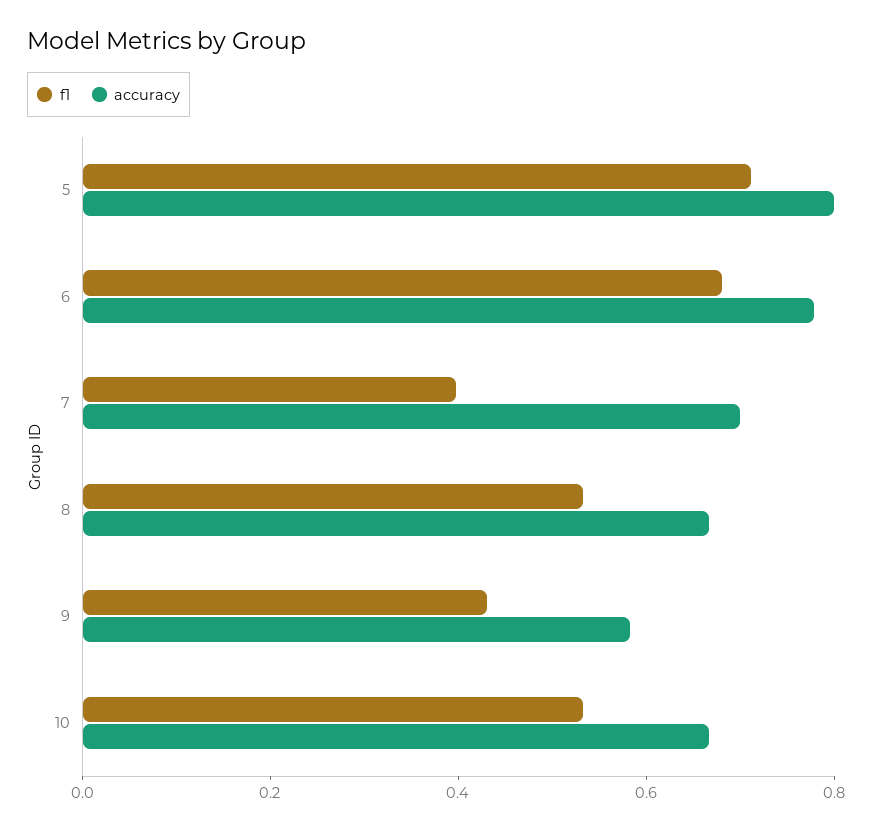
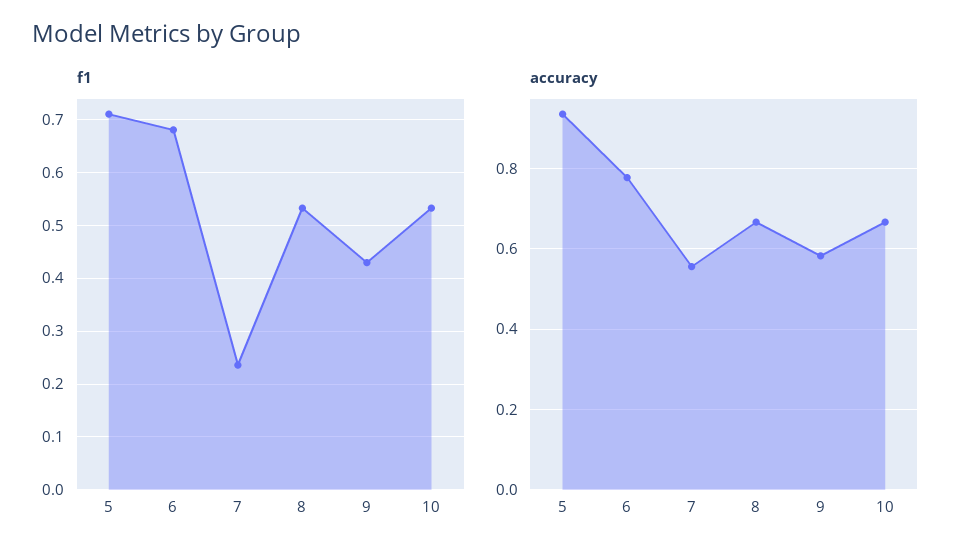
  {
    "f1": {
      "5": 0.72,
      "6": 0.68,
-     "7": 0.4,
+     "7": 0.24,
      "8": 0.54,
      "9": 0.44,
      "10": 0.54
    },
    "accuracy": {
-     "5": 0.8,
+     "5": 0.94,
      "6": 0.78,
-     "7": 0.7,
+     "7": 0.56,
      "8": 0.66,
      "9": 0.58,
      "10": 0.66
    }
  }

